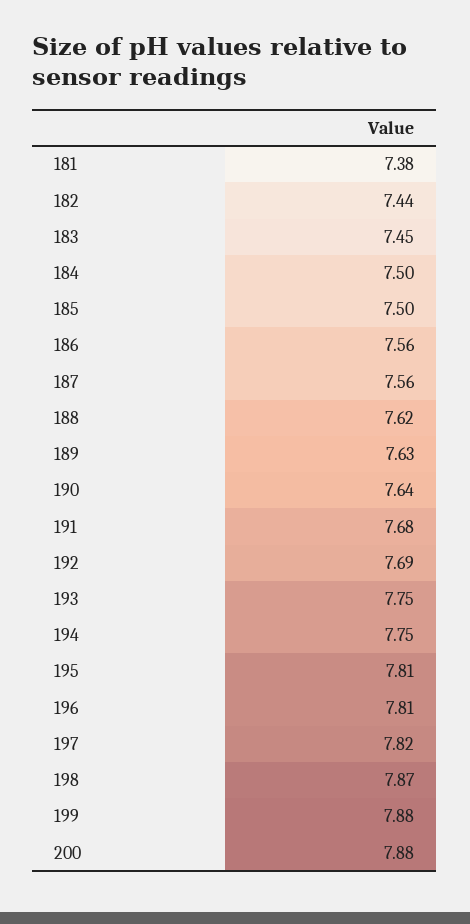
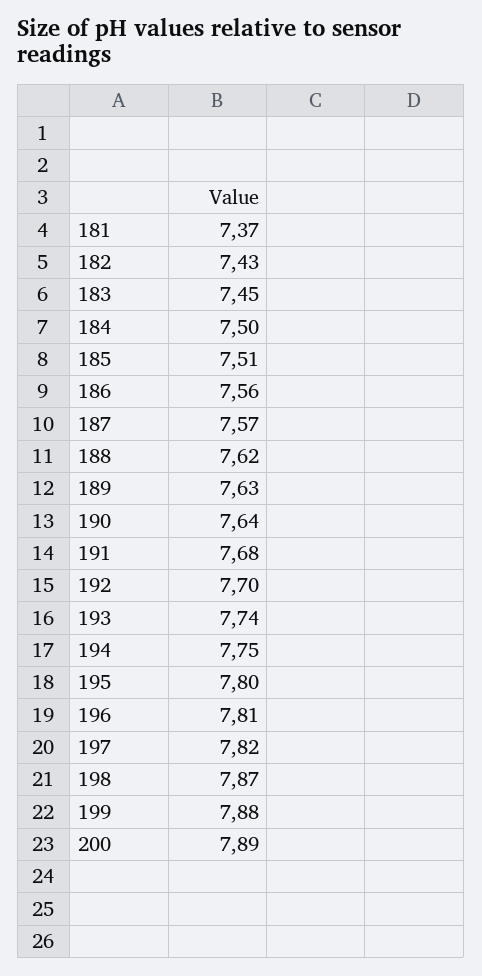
  {
-   "181": 7.38,
+   "181": 7.37,
-   "182": 7.44,
+   "182": 7.43,
    "183": 7.45,
    "184": 7.5,
-   "185": 7.5,
+   "185": 7.51,
    "186": 7.56,
-   "187": 7.56,
+   "187": 7.57,
    "188": 7.62,
    "189": 7.63,
    "190": 7.64,
    "191": 7.68,
-   "192": 7.69,
+   "192": 7.7,
-   "193": 7.75,
+   "193": 7.74,
    "194": 7.75,
-   "195": 7.81,
+   "195": 7.8,
    "196": 7.81,
    "197": 7.82,
    "198": 7.87,
    "199": 7.88,
-   "200": 7.88
+   "200": 7.89
  }

